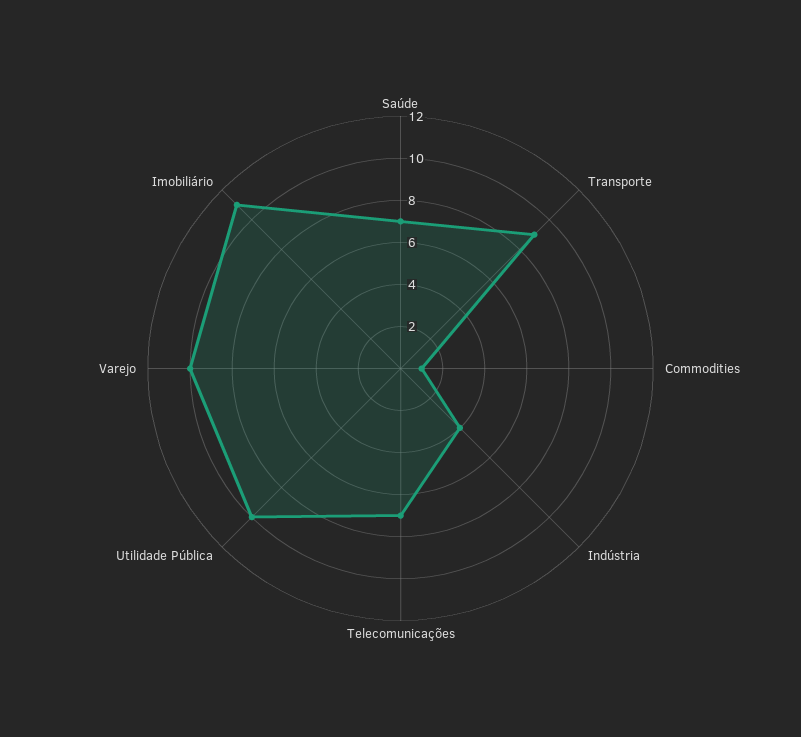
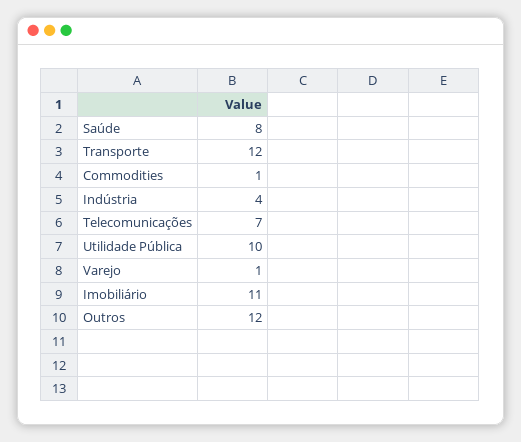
  {
-   "Saúde": 7,
+   "Saúde": 8,
-   "Transporte": 9,
+   "Transporte": 12,
    "Commodities": 1,
    "Indústria": 4,
    "Telecomunicações": 7,
    "Utilidade Pública": 10,
-   "Varejo": 10,
+   "Varejo": 1,
-   "Imobiliário": 11
+   "Imobiliário": 11,
+   "Outros": 12
  }

